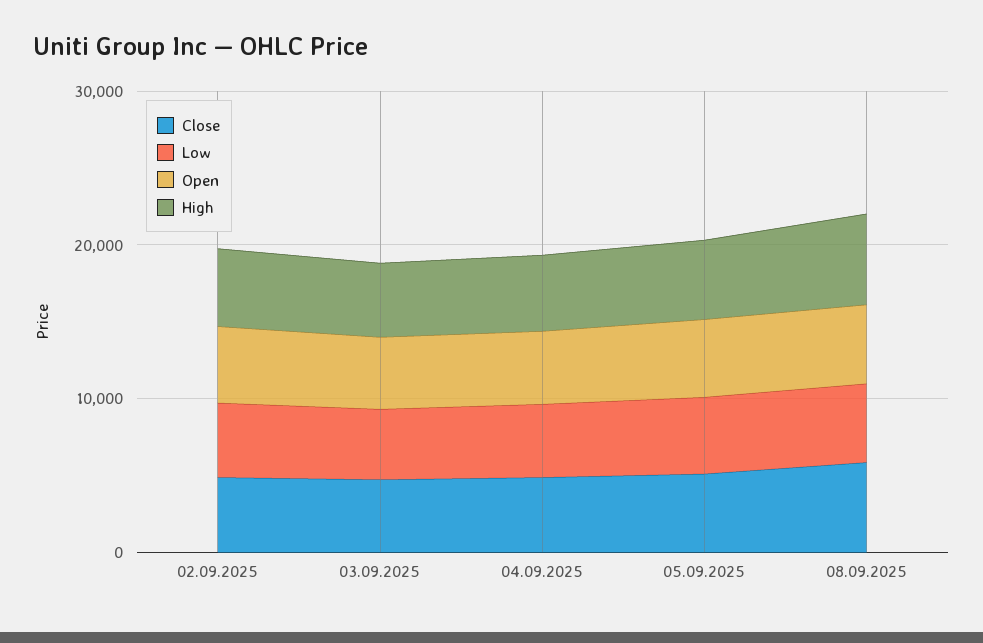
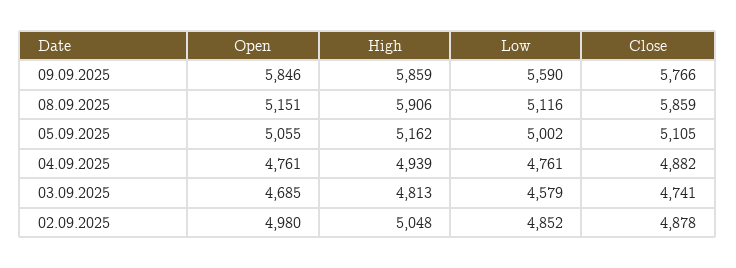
  {
    "Close": {
      "02.09.2025": 4878,
      "03.09.2025": 4741,
      "04.09.2025": 4882,
      "05.09.2025": 5105,
-     "08.09.2025": 5859
+     "08.09.2025": 5859,
+     "09.09.2025": 5766
    },
    "Low": {
      "02.09.2025": 4852,
      "03.09.2025": 4579,
      "04.09.2025": 4761,
      "05.09.2025": 5002,
-     "08.09.2025": 5116
+     "08.09.2025": 5116,
+     "09.09.2025": 5590
    },
    "Open": {
      "02.09.2025": 4980,
      "03.09.2025": 4685,
      "04.09.2025": 4761,
      "05.09.2025": 5055,
-     "08.09.2025": 5151
+     "08.09.2025": 5151,
+     "09.09.2025": 5846
    },
    "High": {
      "02.09.2025": 5048,
      "03.09.2025": 4813,
      "04.09.2025": 4939,
      "05.09.2025": 5162,
-     "08.09.2025": 5906
+     "08.09.2025": 5906,
+     "09.09.2025": 5859
    }
  }

